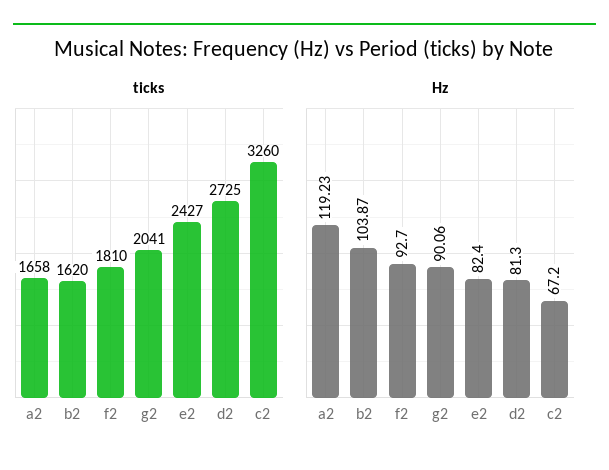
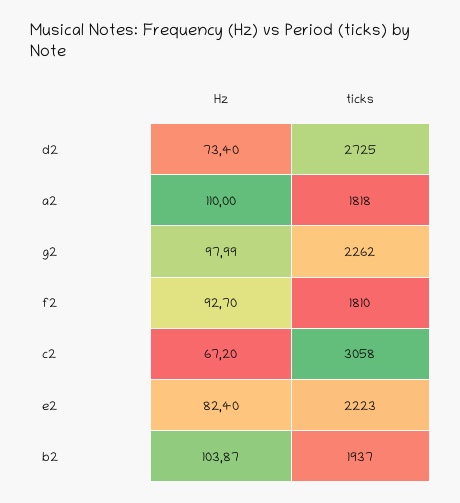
  {
    "ticks": {
-     "a2": 1658,
+     "a2": 1818,
-     "b2": 1620,
+     "b2": 1937,
      "f2": 1810,
-     "g2": 2041,
+     "g2": 2262,
-     "e2": 2427,
+     "e2": 2223,
      "d2": 2725,
-     "c2": 3260
+     "c2": 3058
    },
    "Hz": {
-     "a2": 119.23,
+     "a2": 110,
      "b2": 103.87,
      "f2": 92.7,
-     "g2": 90.06,
+     "g2": 97.99,
      "e2": 82.4,
-     "d2": 81.3,
+     "d2": 73.4,
      "c2": 67.2
    }
  }

